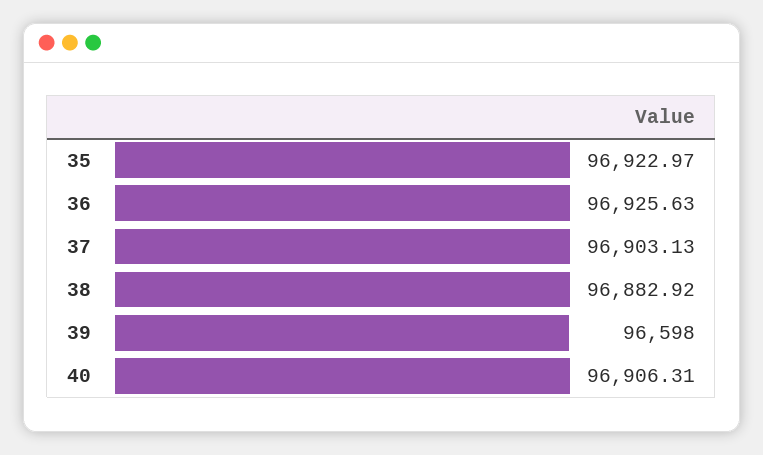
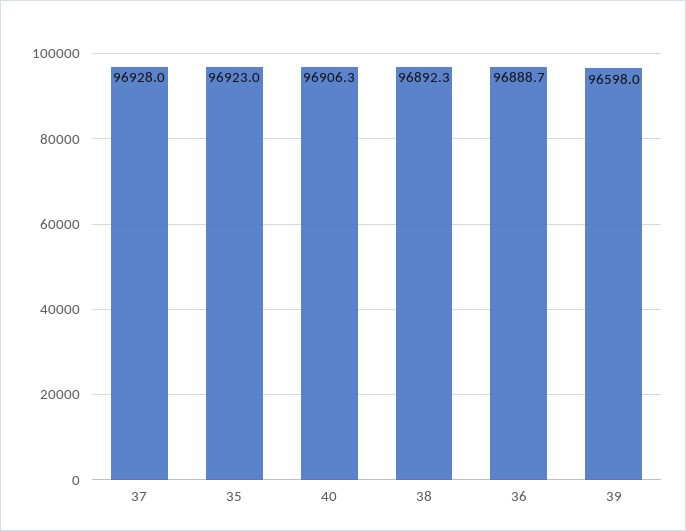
  {
    "35": 96922.97,
-   "36": 96925.63,
+   "36": 96888.7,
-   "37": 96903.13,
+   "37": 96928,
-   "38": 96882.92,
+   "38": 96892.3,
    "39": 96598,
    "40": 96906.31
  }

